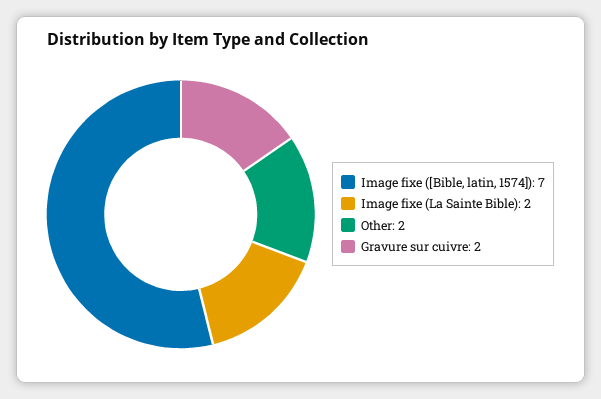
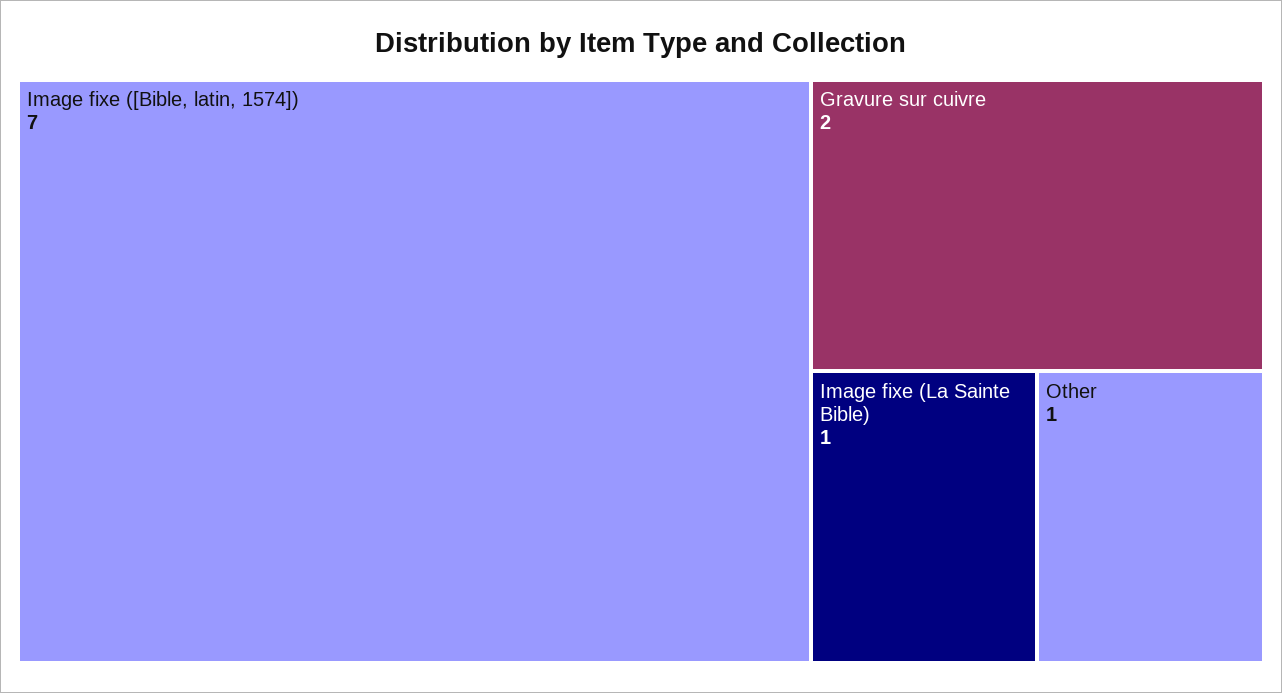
  {
    "Image fixe ([Bible, latin, 1574])": 7,
-   "Image fixe (La Sainte Bible)": 2,
+   "Image fixe (La Sainte Bible)": 1,
-   "Other": 2,
+   "Other": 1,
    "Gravure sur cuivre": 2
  }

